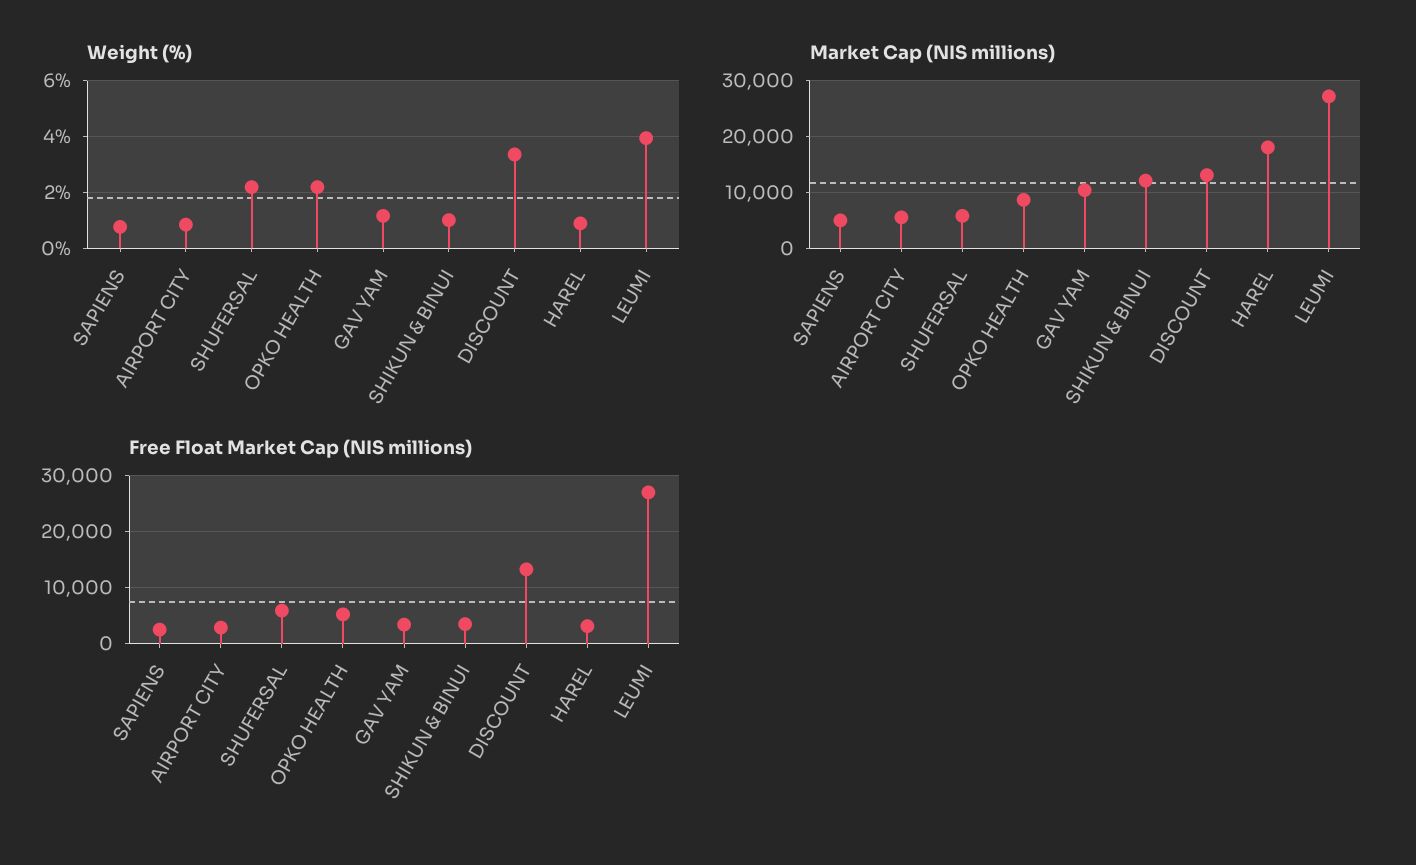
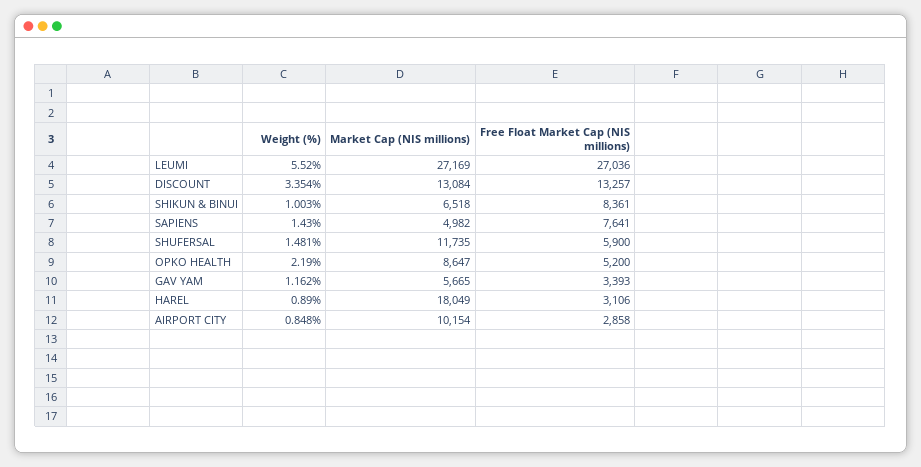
  {
    "Weight (%)": {
-     "SAPIENS": 0.75,
+     "SAPIENS": 1.43,
      "AIRPORT CITY": 0.848,
-     "SHUFERSAL": 2.25,
+     "SHUFERSAL": 1.481,
      "OPKO HEALTH": 2.19,
      "GAV YAM": 1.162,
      "SHIKUN & BINUI": 1.003,
      "DISCOUNT": 3.354,
      "HAREL": 0.89,
-     "LEUMI": 4
+     "LEUMI": 5.52
    },
    "Market Cap (NIS millions)": {
      "SAPIENS": 4982,
-     "AIRPORT CITY": 6000,
+     "AIRPORT CITY": 10154,
-     "SHUFERSAL": 6000,
+     "SHUFERSAL": 11735,
      "OPKO HEALTH": 8647,
-     "GAV YAM": 10000,
+     "GAV YAM": 5665,
-     "SHIKUN & BINUI": 12000,
+     "SHIKUN & BINUI": 6518,
      "DISCOUNT": 13084,
      "HAREL": 18049,
      "LEUMI": 27169
    },
    "Free Float Market Cap (NIS millions)": {
-     "SAPIENS": 2000,
+     "SAPIENS": 7641,
      "AIRPORT CITY": 2858,
      "SHUFERSAL": 5900,
      "OPKO HEALTH": 5200,
      "GAV YAM": 3393,
-     "SHIKUN & BINUI": 4000,
+     "SHIKUN & BINUI": 8361,
      "DISCOUNT": 13257,
      "HAREL": 3106,
      "LEUMI": 27036
    }
  }

